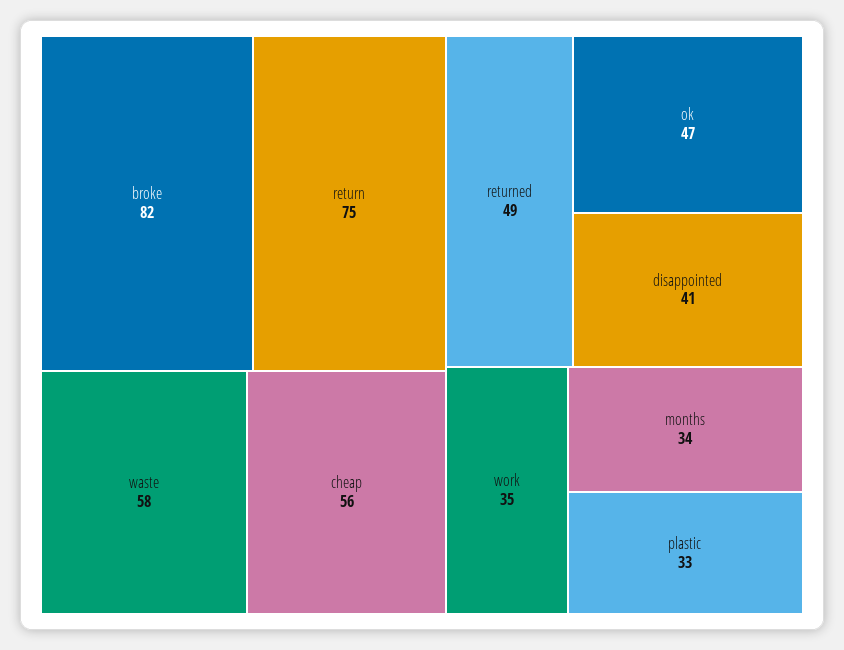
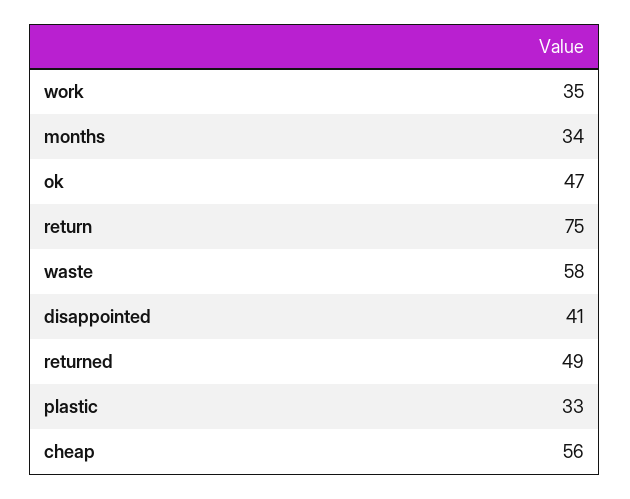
  {
-   "broke": 82,
    "return": 75,
    "waste": 58,
    "cheap": 56,
    "returned": 49,
    "ok": 47,
    "disappointed": 41,
    "work": 35,
    "months": 34,
    "plastic": 33
  }

